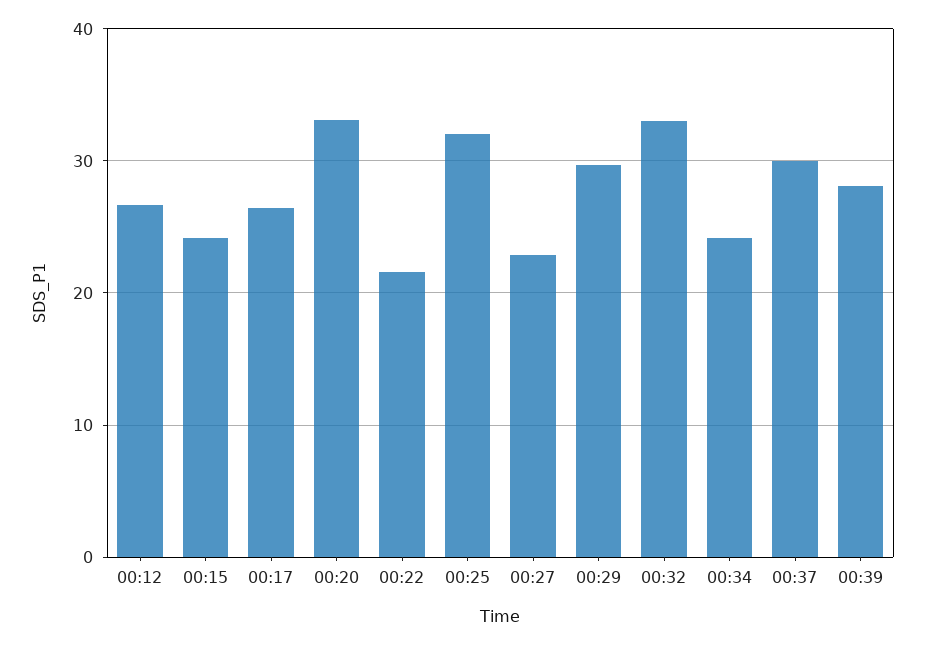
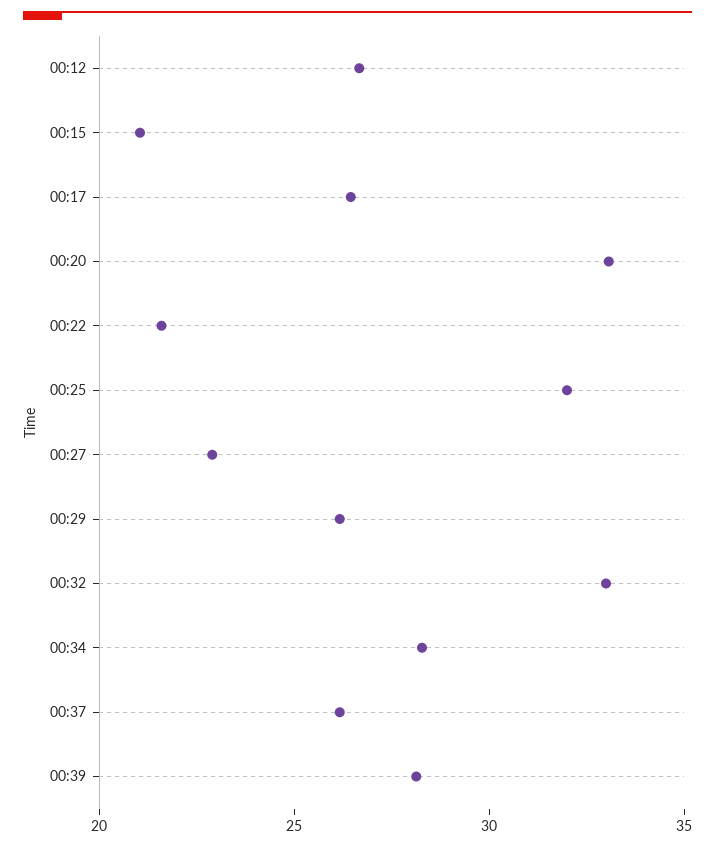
  {
    "00:12": 27,
-   "00:15": 24,
+   "00:15": 21,
    "00:17": 26,
    "00:20": 33,
    "00:22": 22,
    "00:25": 32,
    "00:27": 23,
-   "00:29": 30,
+   "00:29": 26,
    "00:32": 33,
-   "00:34": 24,
+   "00:34": 28,
-   "00:37": 30,
+   "00:37": 26,
    "00:39": 28
  }

